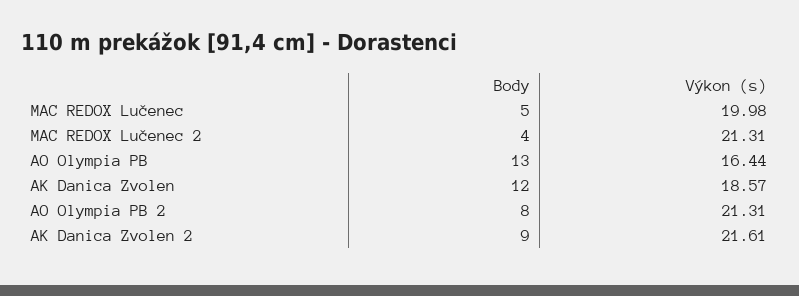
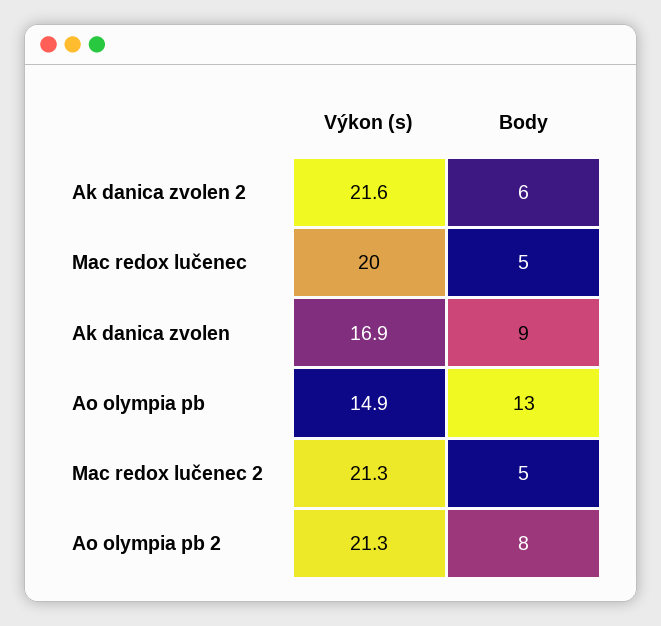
  {
    "Body": {
      "MAC REDOX Lučenec": 5,
-     "MAC REDOX Lučenec 2": 4,
+     "MAC REDOX Lučenec 2": 5,
      "AO Olympia PB": 13,
-     "AK Danica Zvolen": 12,
+     "AK Danica Zvolen": 9,
      "AO Olympia PB 2": 8,
-     "AK Danica Zvolen 2": 9
+     "AK Danica Zvolen 2": 6
    },
    "Výkon (s)": {
      "MAC REDOX Lučenec": 19.98,
      "MAC REDOX Lučenec 2": 21.31,
-     "AO Olympia PB": 16.44,
+     "AO Olympia PB": 14.9,
-     "AK Danica Zvolen": 18.57,
+     "AK Danica Zvolen": 16.9,
      "AO Olympia PB 2": 21.31,
      "AK Danica Zvolen 2": 21.61
    }
  }

